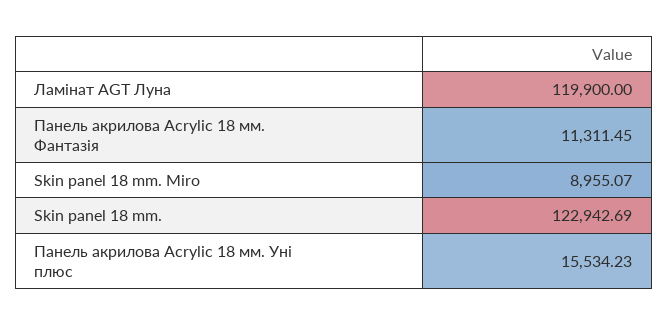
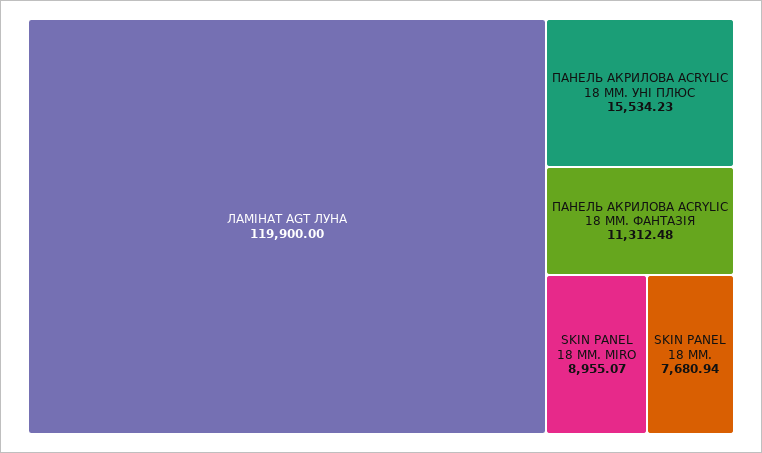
  {
    "Ламінат AGT Луна": 119900,
-   "Панель акрилова Acrylic 18 мм. Фантазія": 11311.45,
+   "Панель акрилова Acrylic 18 мм. Фантазія": 11312.48,
    "Skin panel 18 mm. Miro": 8955.07,
-   "Skin panel 18 mm.": 122942.69,
+   "Skin panel 18 mm.": 7680.94,
    "Панель акрилова Acrylic 18 мм. Уні плюс": 15534.23
  }

